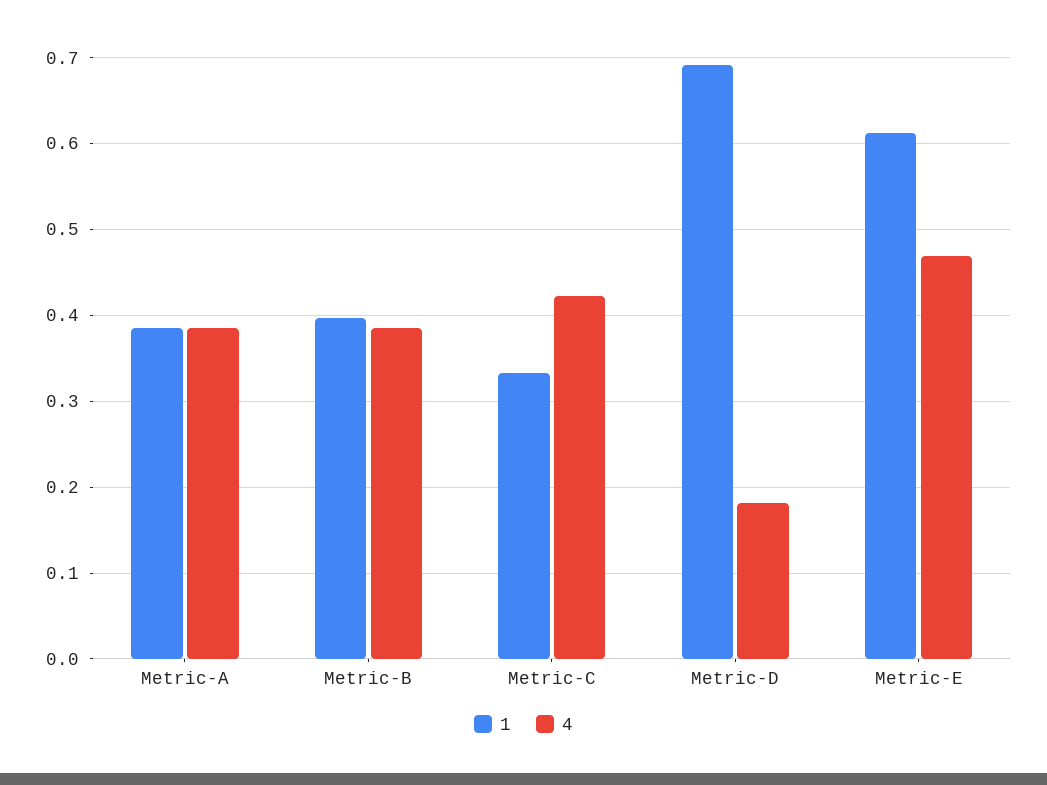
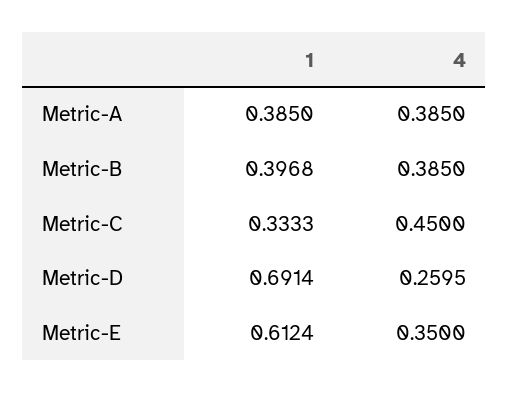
  {
    "1": {
      "Metric-A": 0.385,
      "Metric-B": 0.3968,
      "Metric-C": 0.3333,
      "Metric-D": 0.6914,
      "Metric-E": 0.6124
    },
    "4": {
      "Metric-A": 0.385,
      "Metric-B": 0.385,
-     "Metric-C": 0.42,
+     "Metric-C": 0.45,
-     "Metric-D": 0.18,
+     "Metric-D": 0.2595,
-     "Metric-E": 0.47
+     "Metric-E": 0.35
    }
  }

